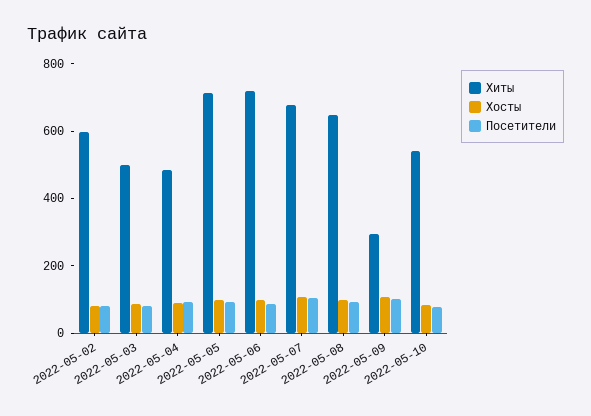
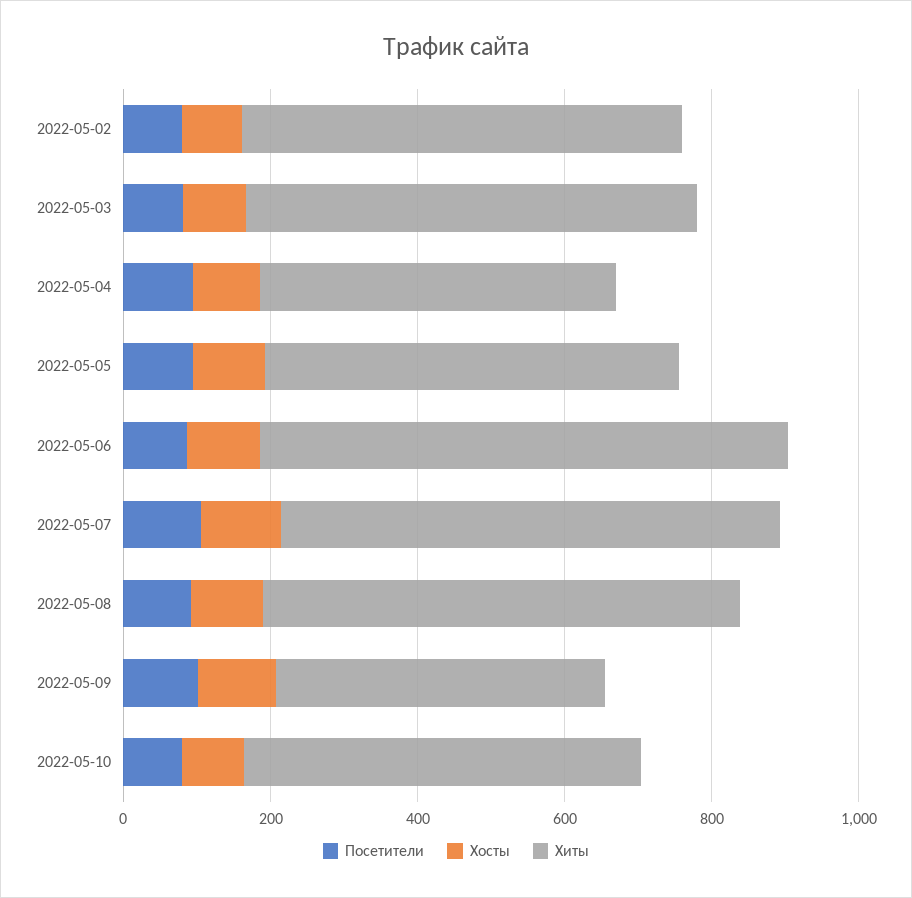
  {
    "Хиты": {
      "2022-05-02": 600,
-     "2022-05-03": 500,
+     "2022-05-03": 600,
      "2022-05-04": 500,
-     "2022-05-05": 700,
+     "2022-05-05": 550,
      "2022-05-06": 700,
      "2022-05-07": 700,
      "2022-05-08": 650,
-     "2022-05-09": 300,
+     "2022-05-09": 450,
      "2022-05-10": 550
    },
    "Хосты": {
      "2022-05-02": 100,
      "2022-05-03": 100,
      "2022-05-04": 100,
      "2022-05-05": 100,
      "2022-05-06": 100,
      "2022-05-07": 100,
      "2022-05-08": 100,
      "2022-05-09": 100,
      "2022-05-10": 100
    },
    "Посетители": {
      "2022-05-02": 100,
      "2022-05-03": 100,
      "2022-05-04": 100,
      "2022-05-05": 100,
      "2022-05-06": 100,
      "2022-05-07": 100,
      "2022-05-08": 100,
      "2022-05-09": 100,
      "2022-05-10": 100
    }
  }

